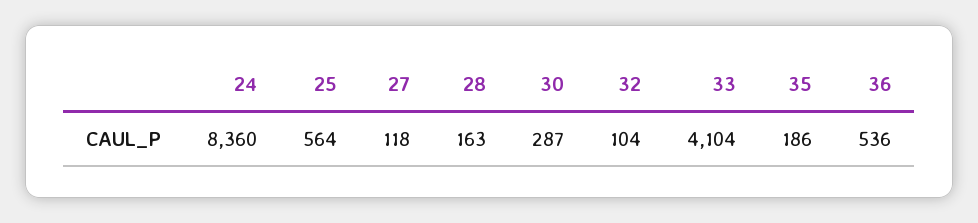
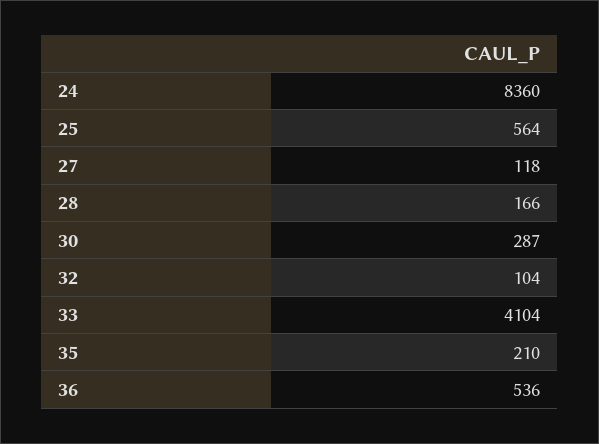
  {
    "24": 8360,
    "25": 564,
    "27": 118,
-   "28": 163,
+   "28": 166,
    "30": 287,
    "32": 104,
    "33": 4104,
-   "35": 186,
+   "35": 210,
    "36": 536
  }

